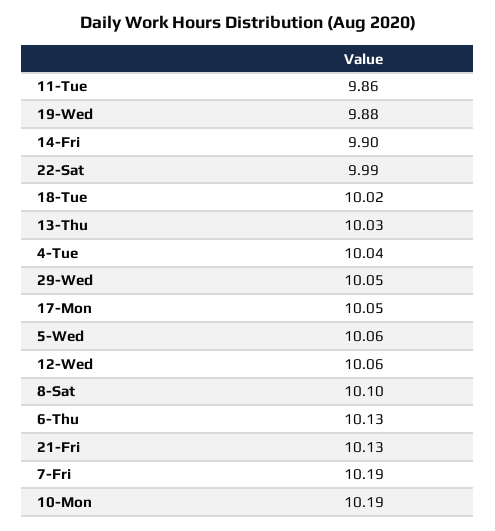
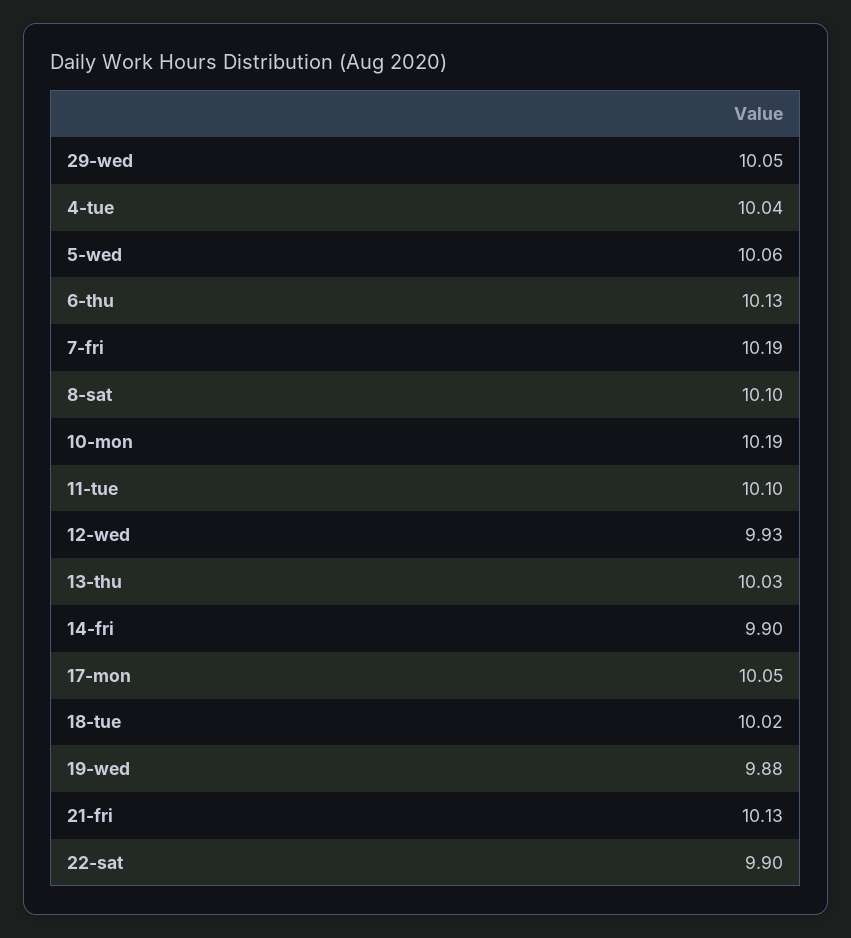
  {
-   "11-Tue": 9.86,
+   "11-Tue": 10.1,
    "19-Wed": 9.88,
    "14-Fri": 9.9,
-   "22-Sat": 9.99,
+   "22-Sat": 9.9,
    "18-Tue": 10.02,
    "13-Thu": 10.03,
    "4-Tue": 10.04,
    "29-Wed": 10.05,
    "17-Mon": 10.05,
    "5-Wed": 10.06,
-   "12-Wed": 10.06,
+   "12-Wed": 9.93,
    "8-Sat": 10.1,
    "6-Thu": 10.13,
    "21-Fri": 10.13,
    "7-Fri": 10.19,
    "10-Mon": 10.19
  }

